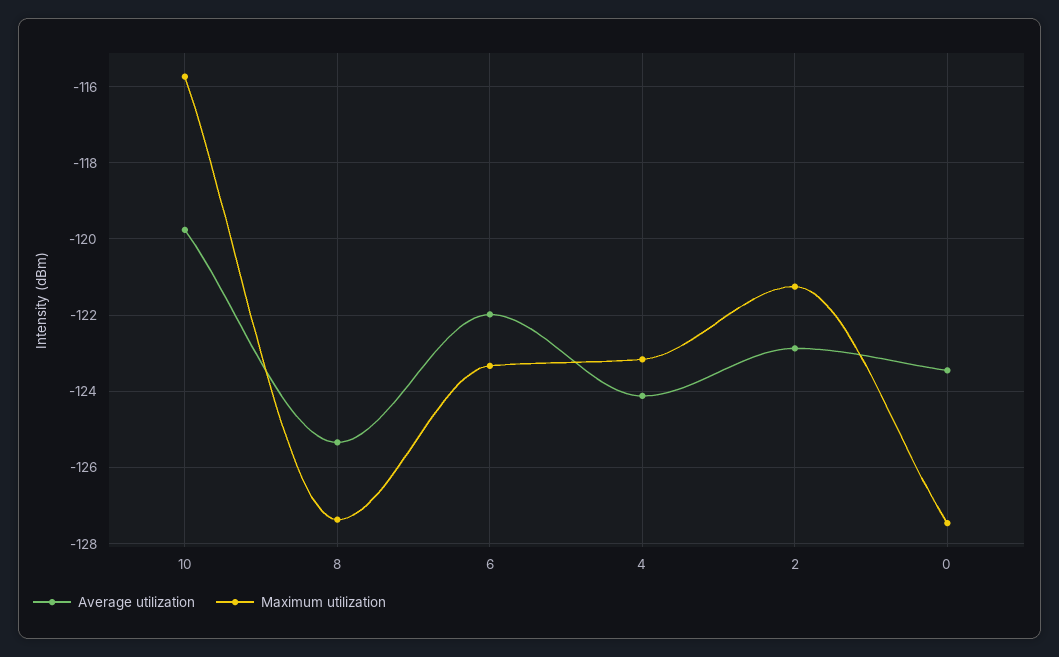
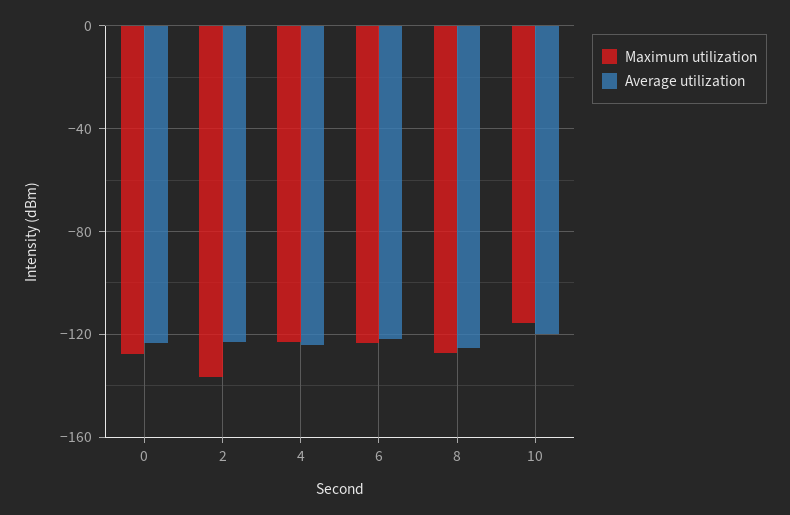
  {
    "Average utilization": {
      "10": -119.8,
      "8": -125.4,
      "6": -122,
      "4": -124.2,
      "2": -122.8,
      "0": -123.4
    },
    "Maximum utilization": {
      "10": -115.8,
      "8": -127.4,
      "6": -123.4,
      "4": -123.2,
-     "2": -121.2,
+     "2": -135,
      "0": -127.4
    }
  }

